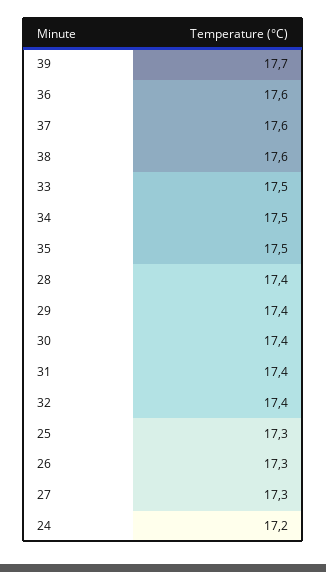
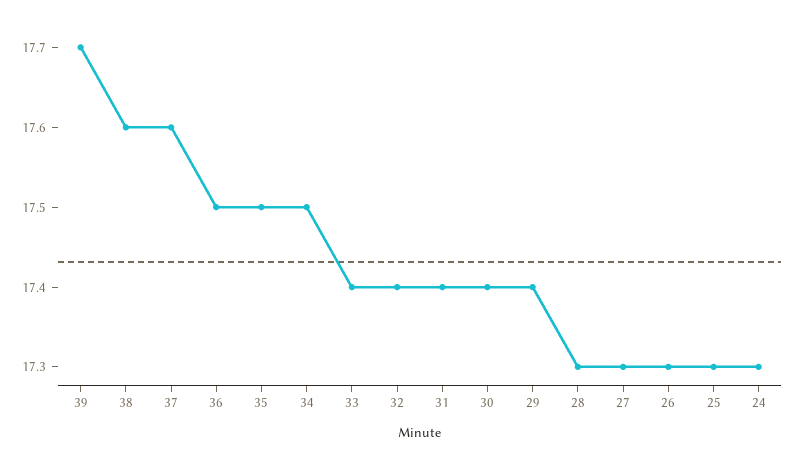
  {
    "39": 17.7,
-   "36": 17.6,
+   "36": 17.5,
    "37": 17.6,
    "38": 17.6,
-   "33": 17.5,
+   "33": 17.4,
    "34": 17.5,
    "35": 17.5,
-   "28": 17.4,
+   "28": 17.3,
    "29": 17.4,
    "30": 17.4,
    "31": 17.4,
    "32": 17.4,
    "25": 17.3,
    "26": 17.3,
    "27": 17.3,
-   "24": 17.2
+   "24": 17.3
  }

